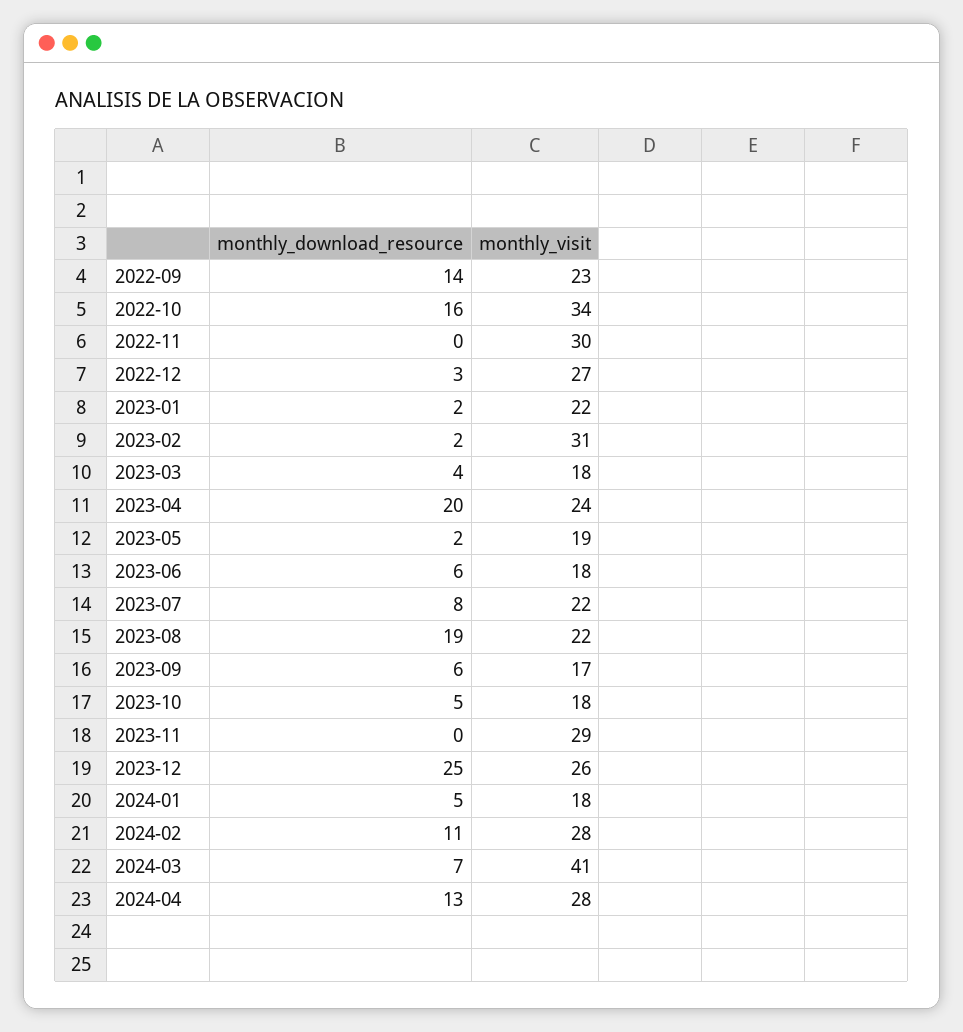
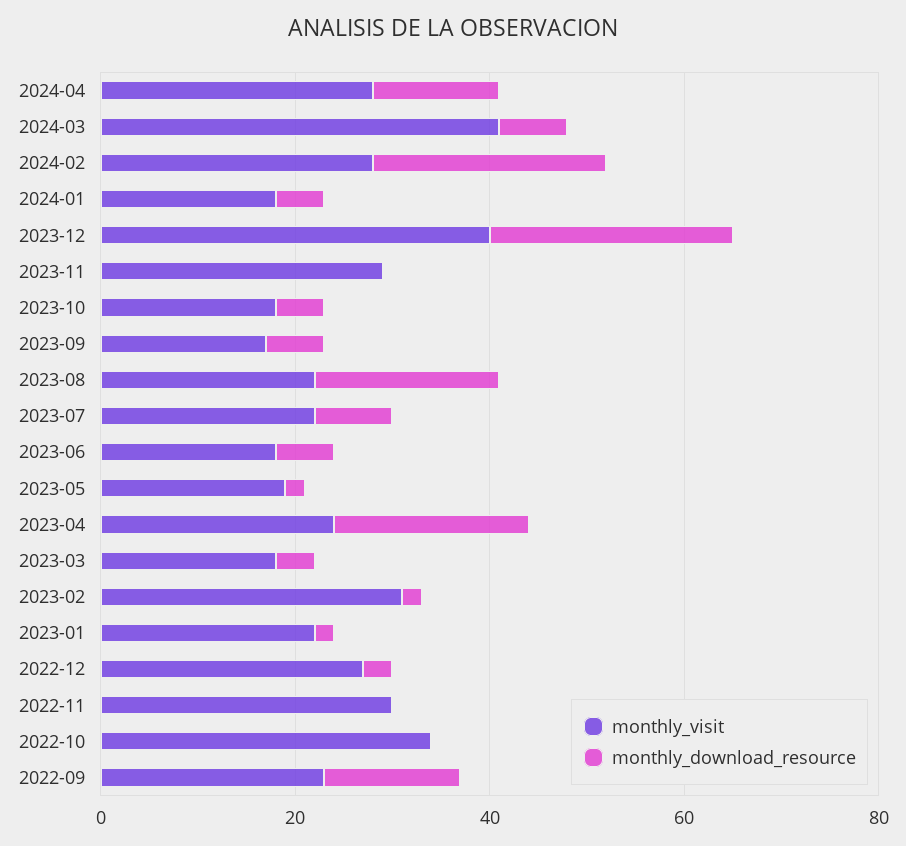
  {
    "monthly_download_resource": {
      "2022-09": 14,
-     "2022-10": 16,
+     "2022-10": 0,
      "2022-11": 0,
      "2022-12": 3,
      "2023-01": 2,
      "2023-02": 2,
      "2023-03": 4,
      "2023-04": 20,
      "2023-05": 2,
      "2023-06": 6,
      "2023-07": 8,
      "2023-08": 19,
      "2023-09": 6,
      "2023-10": 5,
      "2023-11": 0,
      "2023-12": 25,
      "2024-01": 5,
-     "2024-02": 11,
+     "2024-02": 25,
      "2024-03": 7,
      "2024-04": 13
    },
    "monthly_visit": {
      "2022-09": 23,
      "2022-10": 34,
      "2022-11": 30,
      "2022-12": 27,
      "2023-01": 22,
      "2023-02": 31,
      "2023-03": 18,
      "2023-04": 24,
      "2023-05": 19,
      "2023-06": 18,
      "2023-07": 22,
      "2023-08": 22,
      "2023-09": 17,
      "2023-10": 18,
      "2023-11": 29,
-     "2023-12": 26,
+     "2023-12": 40,
      "2024-01": 18,
      "2024-02": 28,
      "2024-03": 41,
      "2024-04": 28
    }
  }

